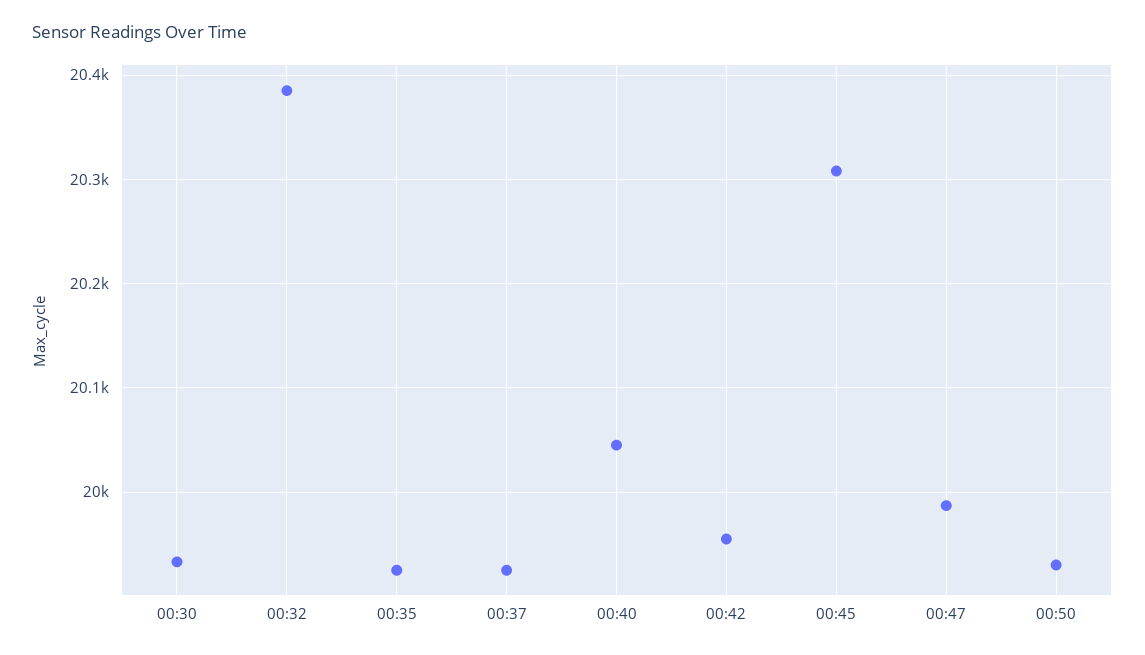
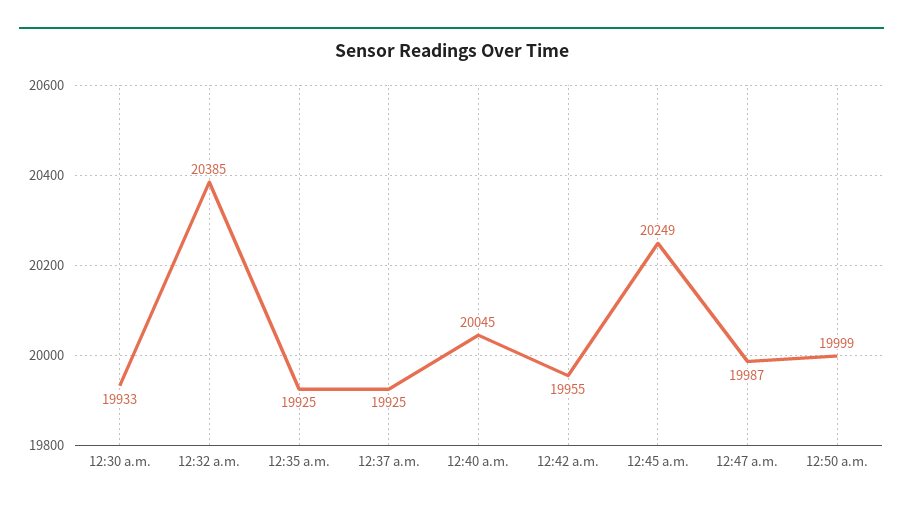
  {
    "00:30": 19933,
    "00:32": 20385,
    "00:35": 19925,
    "00:37": 19925,
    "00:40": 20045,
    "00:42": 19955,
-   "00:45": 20310,
+   "00:45": 20249,
    "00:47": 19987,
-   "00:50": 19930
+   "00:50": 19999
  }

